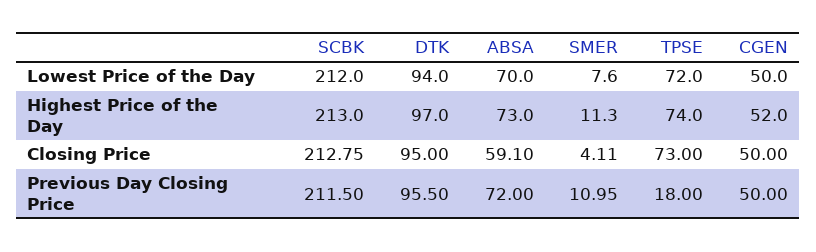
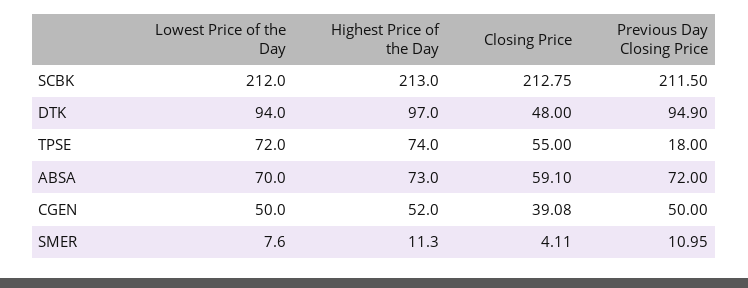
  {
    "SCBK": {
      "Lowest Price of the Day": 212,
      "Highest Price of the Day": 213,
      "Closing Price": 212.75,
      "Previous Day Closing Price": 211.5
    },
    "DTK": {
      "Lowest Price of the Day": 94,
      "Highest Price of the Day": 97,
-     "Closing Price": 95,
+     "Closing Price": 48,
-     "Previous Day Closing Price": 95.5
+     "Previous Day Closing Price": 94.9
    },
    "ABSA": {
      "Lowest Price of the Day": 70,
      "Highest Price of the Day": 73,
      "Closing Price": 59.1,
      "Previous Day Closing Price": 72
    },
    "SMER": {
      "Lowest Price of the Day": 7.6,
      "Highest Price of the Day": 11.3,
      "Closing Price": 4.11,
      "Previous Day Closing Price": 10.95
    },
    "TPSE": {
      "Lowest Price of the Day": 72,
      "Highest Price of the Day": 74,
-     "Closing Price": 73,
+     "Closing Price": 55,
      "Previous Day Closing Price": 18
    },
    "CGEN": {
      "Lowest Price of the Day": 50,
      "Highest Price of the Day": 52,
-     "Closing Price": 50,
+     "Closing Price": 39.08,
      "Previous Day Closing Price": 50
    }
  }

